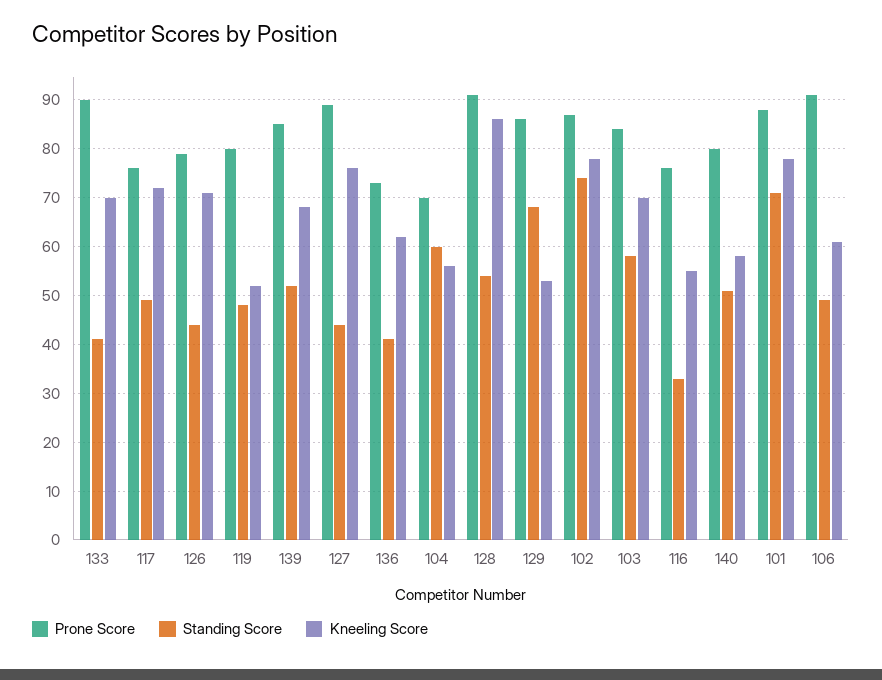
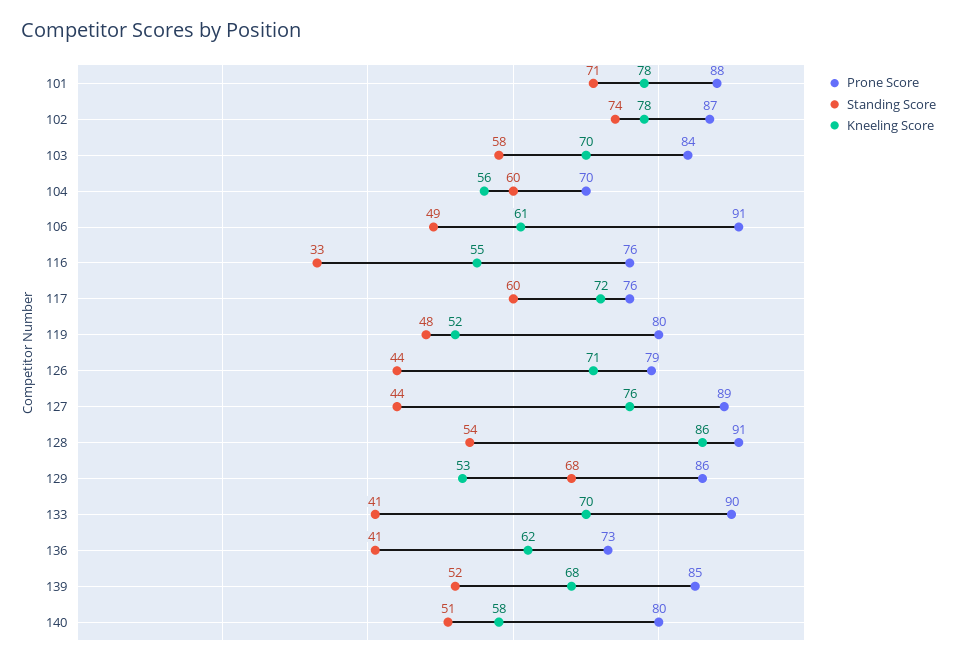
  {
    "Prone Score": {
      "133": 90,
      "117": 76,
      "126": 79,
      "119": 80,
      "139": 85,
      "127": 89,
      "136": 73,
      "104": 70,
      "128": 91,
      "129": 86,
      "102": 87,
      "103": 84,
      "116": 76,
      "140": 80,
      "101": 88,
      "106": 91
    },
    "Standing Score": {
      "133": 41,
-     "117": 50,
+     "117": 60,
      "126": 44,
      "119": 48,
      "139": 52,
      "127": 44,
      "136": 41,
      "104": 60,
      "128": 54,
      "129": 68,
      "102": 74,
      "103": 58,
      "116": 33,
      "140": 51,
      "101": 71,
      "106": 49
    },
    "Kneeling Score": {
      "133": 70,
      "117": 72,
      "126": 71,
      "119": 52,
      "139": 68,
      "127": 76,
      "136": 62,
      "104": 56,
      "128": 86,
      "129": 53,
      "102": 78,
      "103": 70,
      "116": 55,
      "140": 58,
      "101": 78,
      "106": 61
    }
  }

